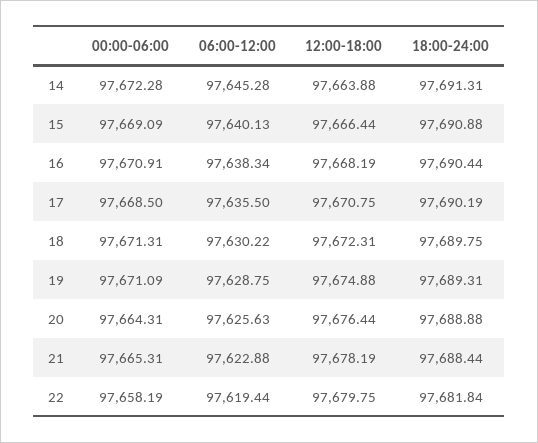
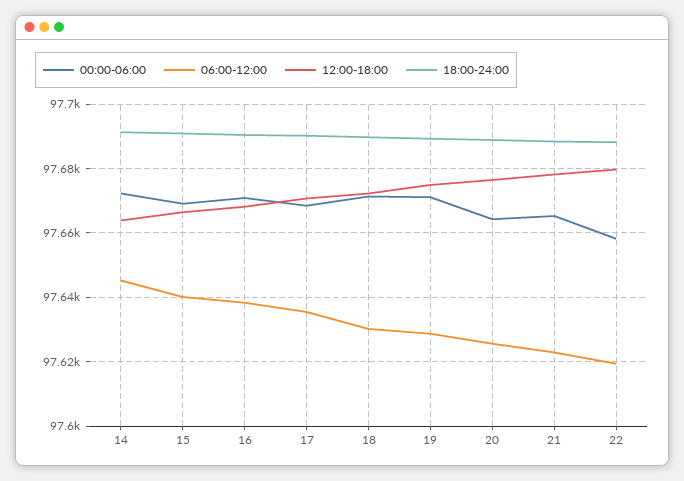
  {
    "00:00-06:00": {
      "14": 97672.28,
      "15": 97669.09,
      "16": 97670.91,
      "17": 97668.5,
      "18": 97671.31,
      "19": 97671.09,
      "20": 97664.31,
      "21": 97665.31,
      "22": 97658.19
    },
    "06:00-12:00": {
      "14": 97645.28,
      "15": 97640.13,
      "16": 97638.34,
      "17": 97635.5,
      "18": 97630.22,
      "19": 97628.75,
      "20": 97625.63,
      "21": 97622.88,
      "22": 97619.44
    },
    "12:00-18:00": {
      "14": 97663.88,
      "15": 97666.44,
      "16": 97668.19,
      "17": 97670.75,
      "18": 97672.31,
      "19": 97674.88,
      "20": 97676.44,
      "21": 97678.19,
      "22": 97679.75
    },
    "18:00-24:00": {
      "14": 97691.31,
      "15": 97690.88,
      "16": 97690.44,
      "17": 97690.19,
      "18": 97689.75,
      "19": 97689.31,
      "20": 97688.88,
      "21": 97688.44,
-     "22": 97681.84
+     "22": 97688
    }
  }

